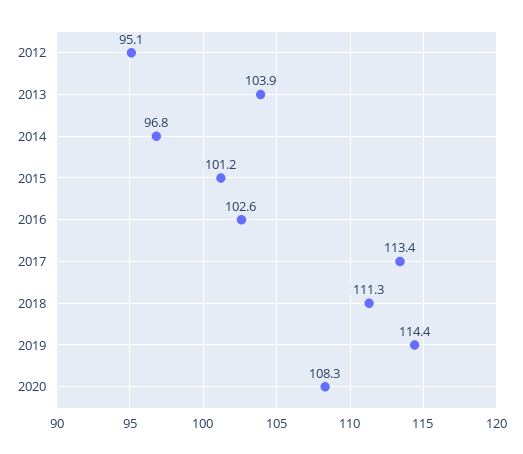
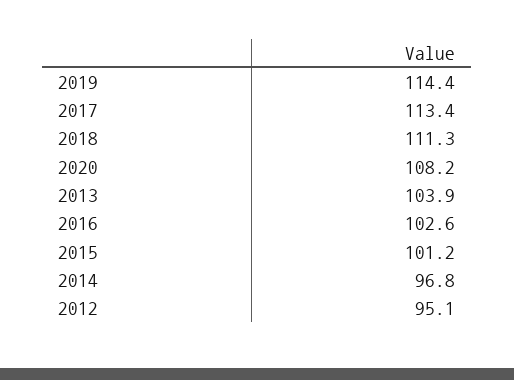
  {
    "2012": 95.1,
    "2013": 103.9,
    "2014": 96.8,
    "2015": 101.2,
    "2016": 102.6,
    "2017": 113.4,
    "2018": 111.3,
    "2019": 114.4,
-   "2020": 108.3
+   "2020": 108.2
  }

